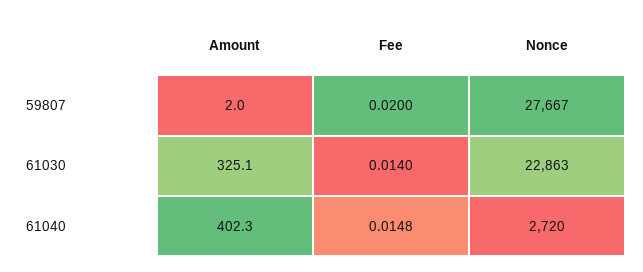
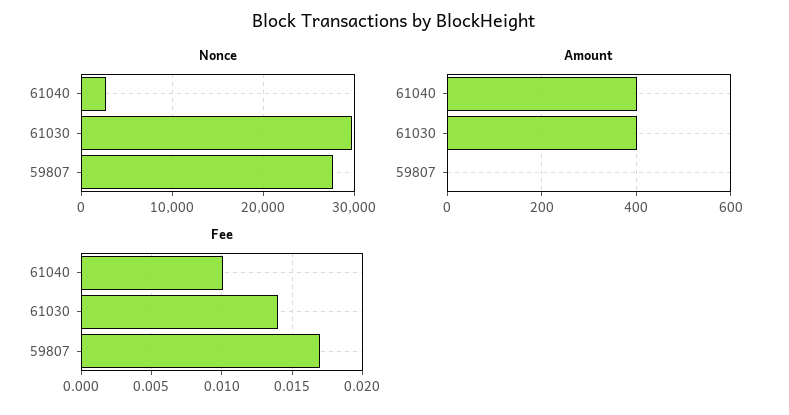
  {
    "Amount": {
      "59807": 2,
-     "61030": 325.1,
+     "61030": 400,
      "61040": 402.3
    },
    "Fee": {
-     "59807": 0.02,
+     "59807": 0.017,
      "61030": 0.014,
-     "61040": 0.0148
+     "61040": 0.01
    },
    "Nonce": {
      "59807": 27667,
-     "61030": 22863,
+     "61030": 30000,
      "61040": 2720
    }
  }

